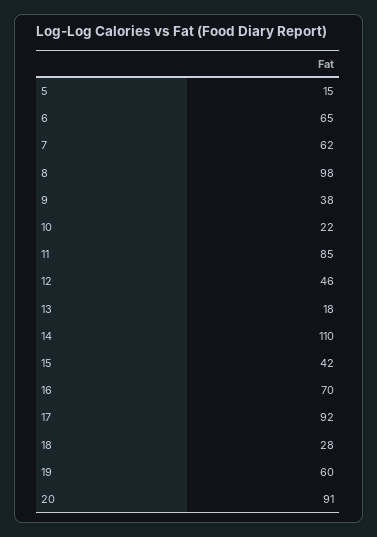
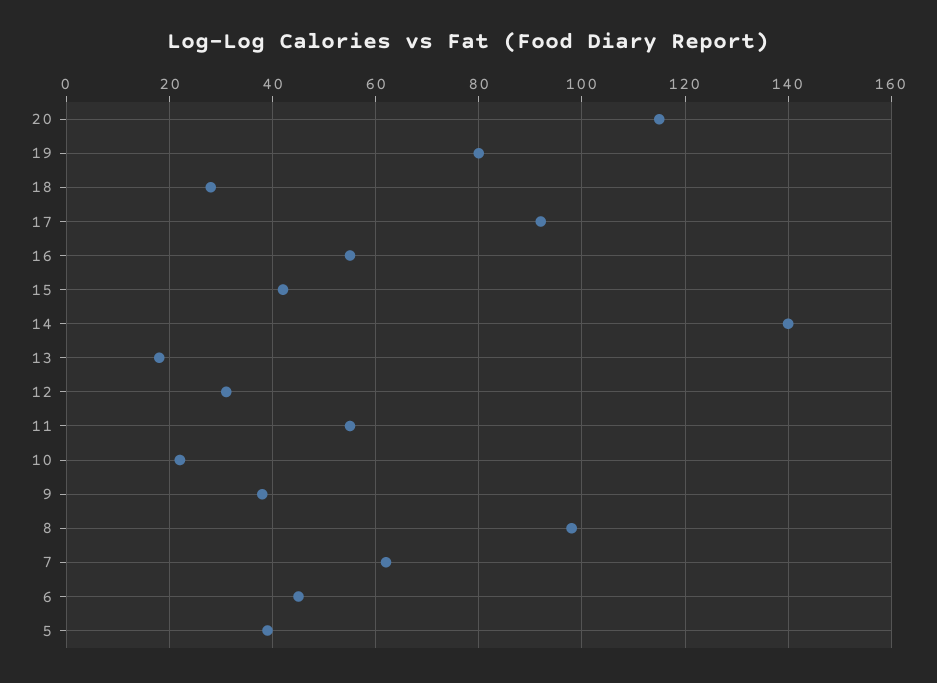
  {
-   "5": 15,
+   "5": 40,
-   "6": 65,
+   "6": 45,
    "7": 62,
    "8": 98,
    "9": 38,
    "10": 22,
-   "11": 85,
+   "11": 55,
-   "12": 46,
+   "12": 30,
    "13": 18,
-   "14": 110,
+   "14": 140,
    "15": 42,
-   "16": 70,
+   "16": 55,
    "17": 92,
    "18": 28,
-   "19": 60,
+   "19": 80,
-   "20": 91
+   "20": 115
  }

